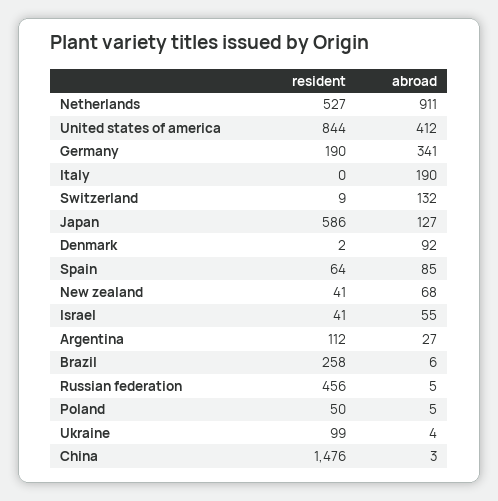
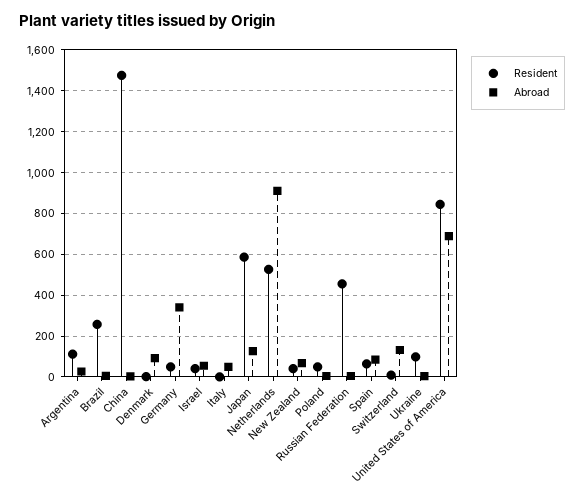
  {
    "resident": {
      "Netherlands": 527,
      "United states of america": 844,
-     "Germany": 190,
+     "Germany": 50,
      "Italy": 0,
      "Switzerland": 9,
      "Japan": 586,
      "Denmark": 2,
      "Spain": 64,
      "New zealand": 41,
      "Israel": 41,
      "Argentina": 112,
      "Brazil": 258,
      "Russian federation": 456,
      "Poland": 50,
      "Ukraine": 99,
      "China": 1476
    },
    "abroad": {
      "Netherlands": 911,
-     "United states of america": 412,
+     "United states of america": 700,
      "Germany": 341,
-     "Italy": 190,
+     "Italy": 50,
      "Switzerland": 132,
      "Japan": 127,
      "Denmark": 92,
      "Spain": 85,
      "New zealand": 68,
      "Israel": 55,
      "Argentina": 27,
      "Brazil": 6,
      "Russian federation": 5,
      "Poland": 5,
      "Ukraine": 4,
      "China": 3
    }
  }

